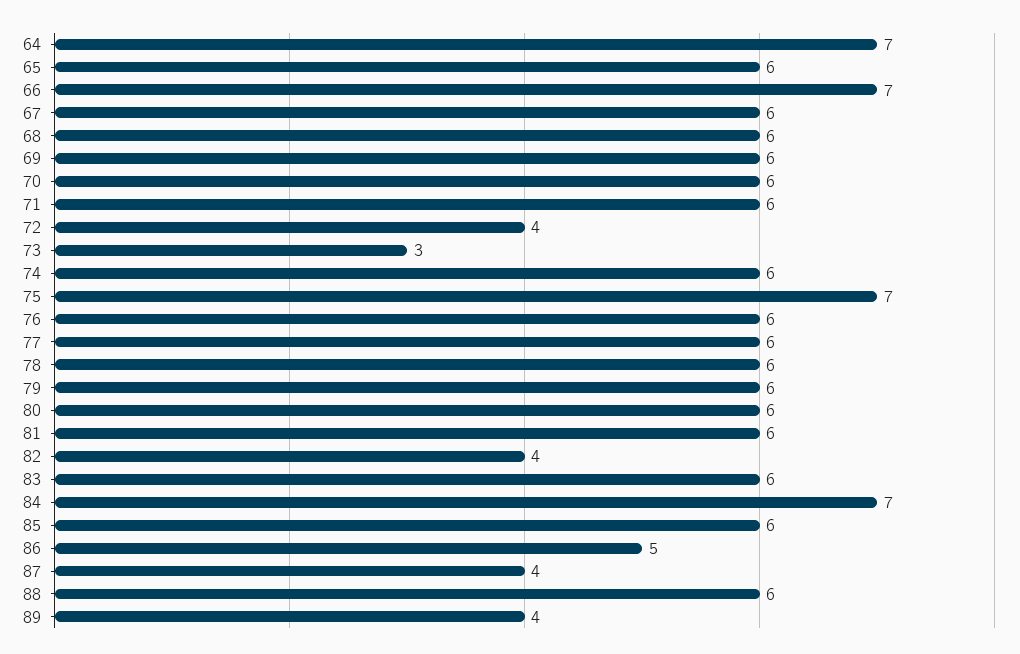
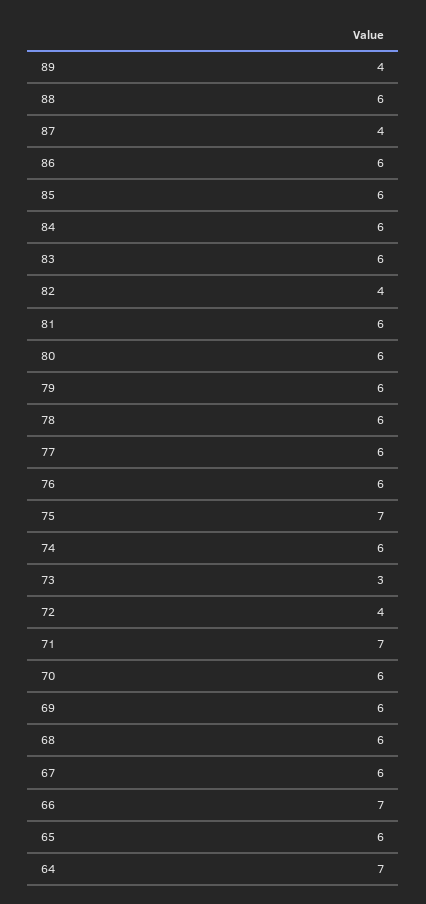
  {
    "64": 7,
    "65": 6,
    "66": 7,
    "67": 6,
    "68": 6,
    "69": 6,
    "70": 6,
-   "71": 6,
+   "71": 7,
    "72": 4,
    "73": 3,
    "74": 6,
    "75": 7,
    "76": 6,
    "77": 6,
    "78": 6,
    "79": 6,
    "80": 6,
    "81": 6,
    "82": 4,
    "83": 6,
-   "84": 7,
+   "84": 6,
    "85": 6,
-   "86": 5,
+   "86": 6,
    "87": 4,
    "88": 6,
    "89": 4
  }

